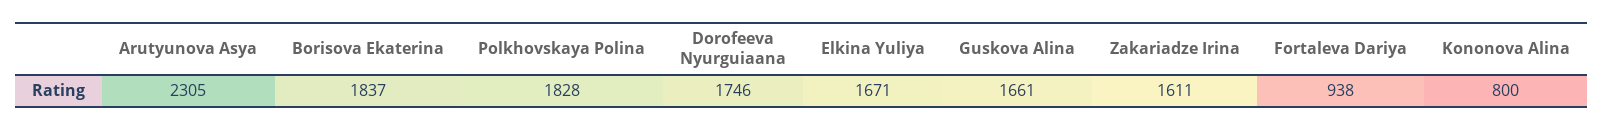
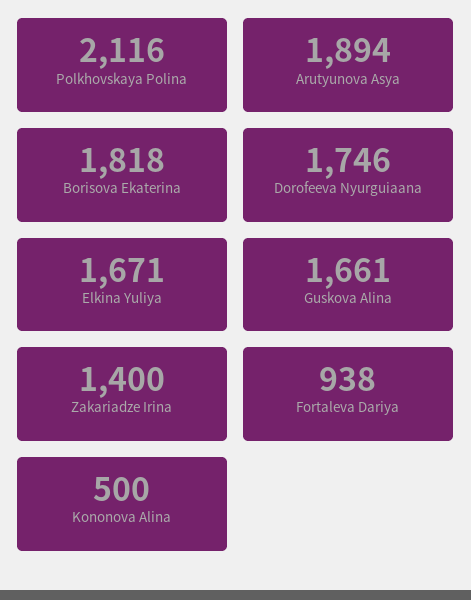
  {
-   "Arutyunova Asya": 2305,
+   "Arutyunova Asya": 1894,
-   "Borisova Ekaterina": 1837,
+   "Borisova Ekaterina": 1818,
-   "Polkhovskaya Polina": 1828,
+   "Polkhovskaya Polina": 2116,
    "Dorofeeva Nyurguiaana": 1746,
    "Elkina Yuliya": 1671,
    "Guskova Alina": 1661,
-   "Zakariadze Irina": 1611,
+   "Zakariadze Irina": 1400,
    "Fortaleva Dariya": 938,
-   "Kononova Alina": 800
+   "Kononova Alina": 500
  }

